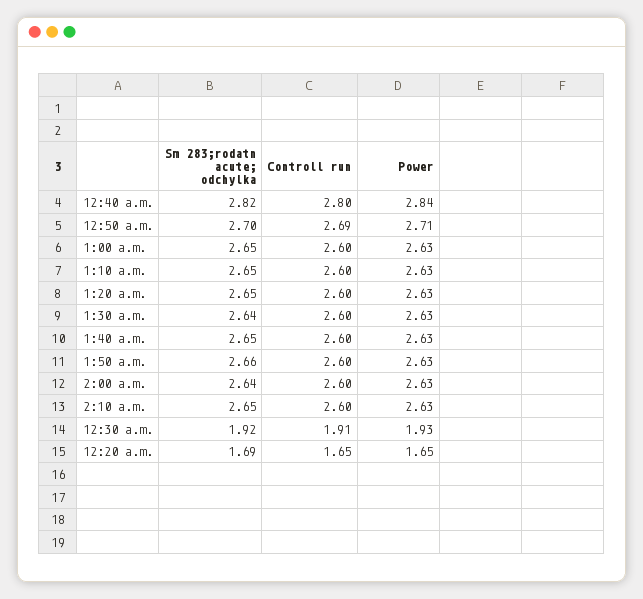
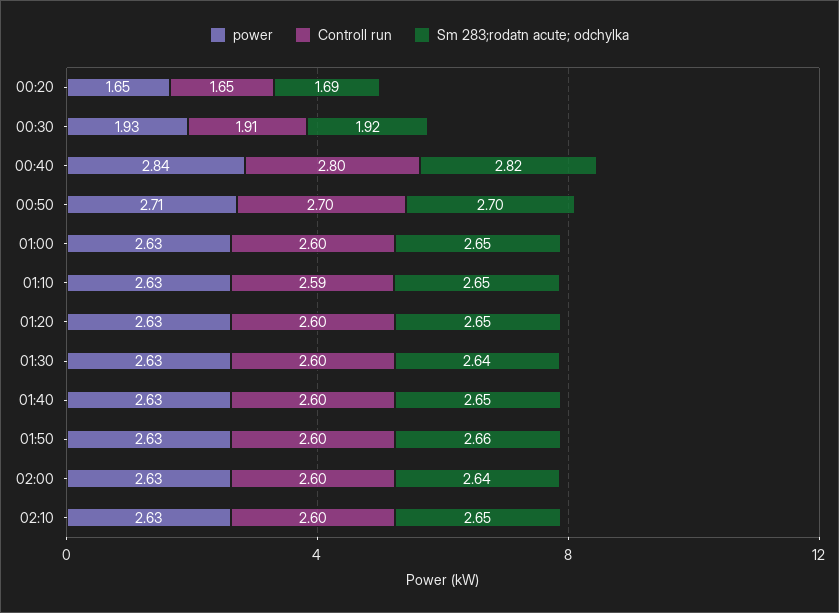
  {
    "Sm 283;rodatn acute; odchylka": {
      "12:40 a.m.": 2.82,
      "12:50 a.m.": 2.7,
      "1:00 a.m.": 2.65,
      "1:10 a.m.": 2.65,
      "1:20 a.m.": 2.65,
      "1:30 a.m.": 2.64,
      "1:40 a.m.": 2.65,
      "1:50 a.m.": 2.66,
      "2:00 a.m.": 2.64,
      "2:10 a.m.": 2.65,
      "12:30 a.m.": 1.92,
      "12:20 a.m.": 1.69
    },
    "Controll run": {
      "12:40 a.m.": 2.8,
-     "12:50 a.m.": 2.69,
+     "12:50 a.m.": 2.7,
      "1:00 a.m.": 2.6,
-     "1:10 a.m.": 2.6,
+     "1:10 a.m.": 2.59,
      "1:20 a.m.": 2.6,
      "1:30 a.m.": 2.6,
      "1:40 a.m.": 2.6,
      "1:50 a.m.": 2.6,
      "2:00 a.m.": 2.6,
      "2:10 a.m.": 2.6,
      "12:30 a.m.": 1.91,
      "12:20 a.m.": 1.65
    },
    "Power": {
      "12:40 a.m.": 2.84,
      "12:50 a.m.": 2.71,
      "1:00 a.m.": 2.63,
      "1:10 a.m.": 2.63,
      "1:20 a.m.": 2.63,
      "1:30 a.m.": 2.63,
      "1:40 a.m.": 2.63,
      "1:50 a.m.": 2.63,
      "2:00 a.m.": 2.63,
      "2:10 a.m.": 2.63,
      "12:30 a.m.": 1.93,
      "12:20 a.m.": 1.65
    }
  }

